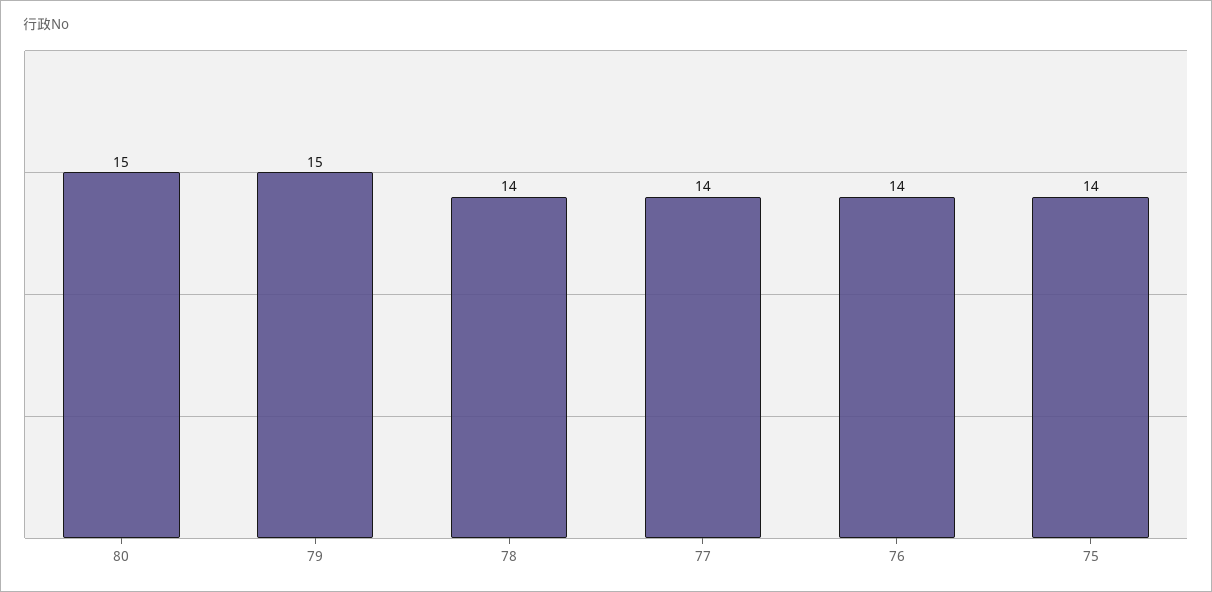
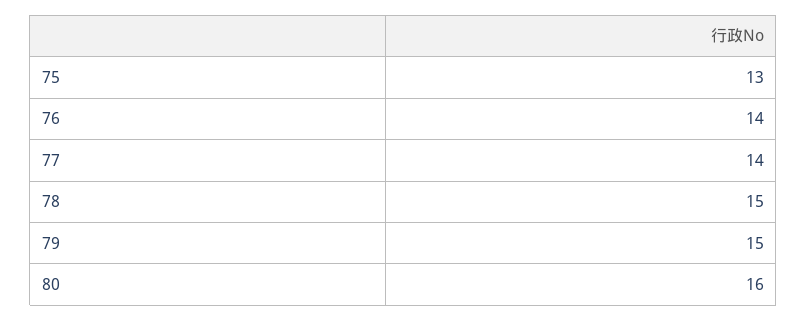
  {
-   "80": 15,
+   "80": 16,
    "79": 15,
-   "78": 14,
+   "78": 15,
    "77": 14,
    "76": 14,
-   "75": 14
+   "75": 13
  }

